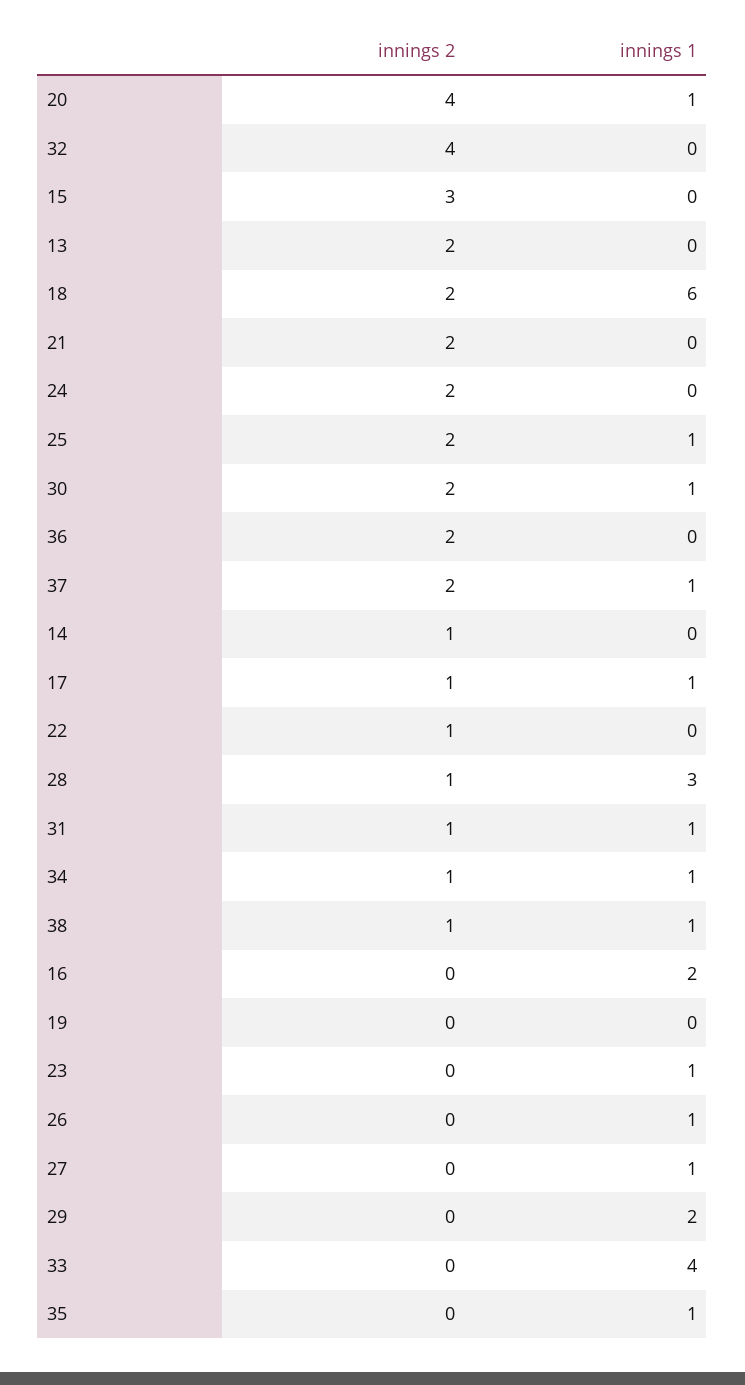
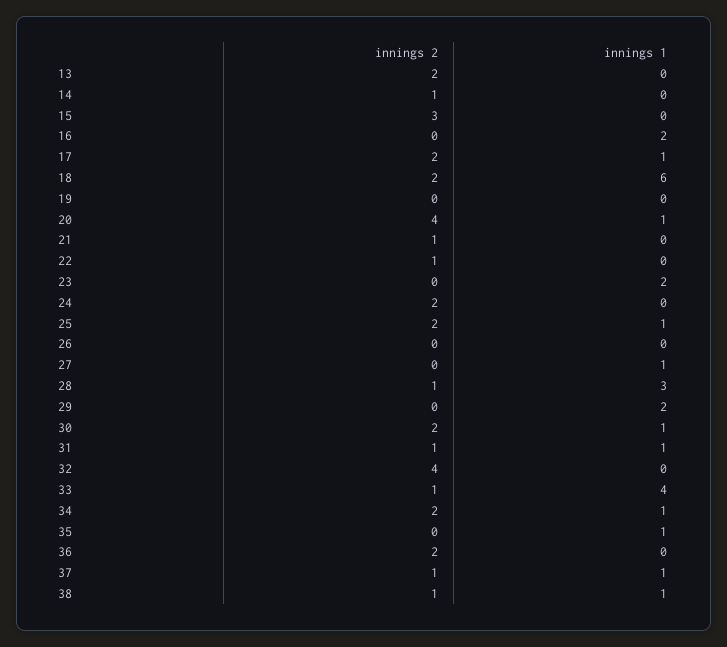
  {
    "innings 2": {
      "20": 4,
      "32": 4,
      "15": 3,
      "13": 2,
      "18": 2,
-     "21": 2,
+     "21": 1,
      "24": 2,
      "25": 2,
      "30": 2,
      "36": 2,
-     "37": 2,
+     "37": 1,
      "14": 1,
-     "17": 1,
+     "17": 2,
      "22": 1,
      "28": 1,
      "31": 1,
-     "34": 1,
+     "34": 2,
      "38": 1,
      "16": 0,
      "19": 0,
      "23": 0,
      "26": 0,
      "27": 0,
      "29": 0,
-     "33": 0,
+     "33": 1,
      "35": 0
    },
    "innings 1": {
      "20": 1,
      "32": 0,
      "15": 0,
      "13": 0,
      "18": 6,
      "21": 0,
      "24": 0,
      "25": 1,
      "30": 1,
      "36": 0,
      "37": 1,
      "14": 0,
      "17": 1,
      "22": 0,
      "28": 3,
      "31": 1,
      "34": 1,
      "38": 1,
      "16": 2,
      "19": 0,
-     "23": 1,
+     "23": 2,
-     "26": 1,
+     "26": 0,
      "27": 1,
      "29": 2,
      "33": 4,
      "35": 1
    }
  }

